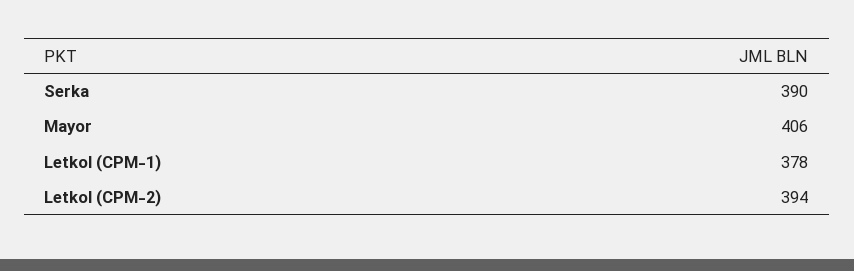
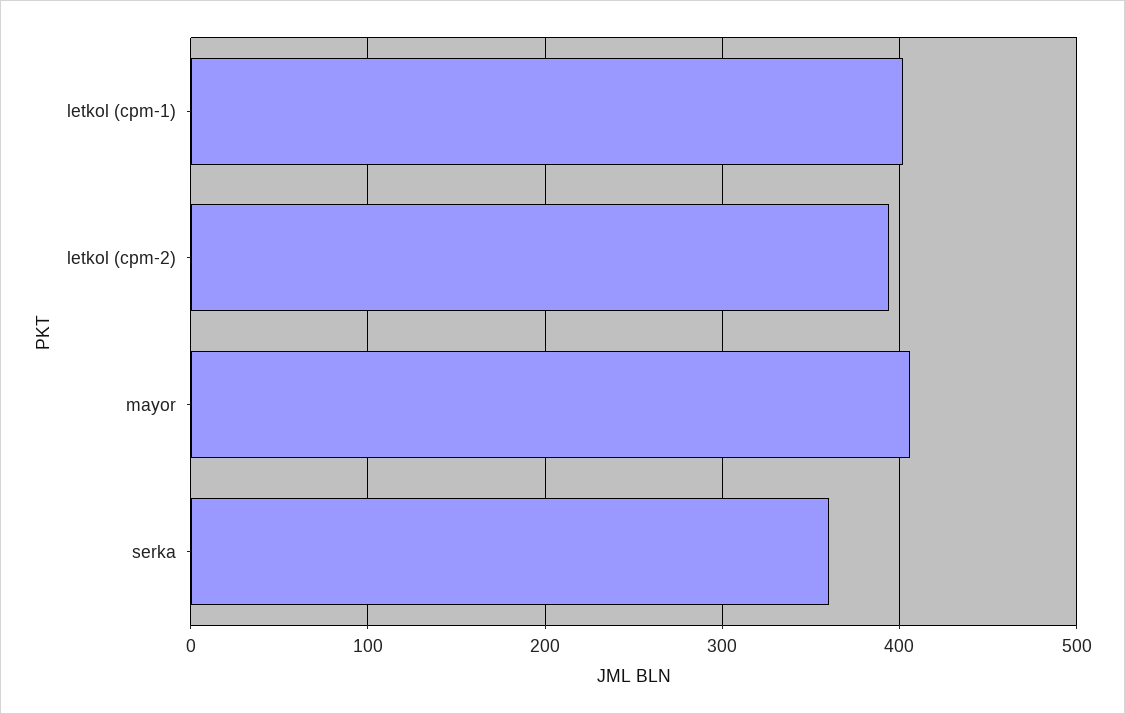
  {
-   "Serka": 390,
+   "Serka": 360,
    "Mayor": 406,
-   "Letkol (CPM-1)": 378,
+   "Letkol (CPM-1)": 400,
    "Letkol (CPM-2)": 394
  }

